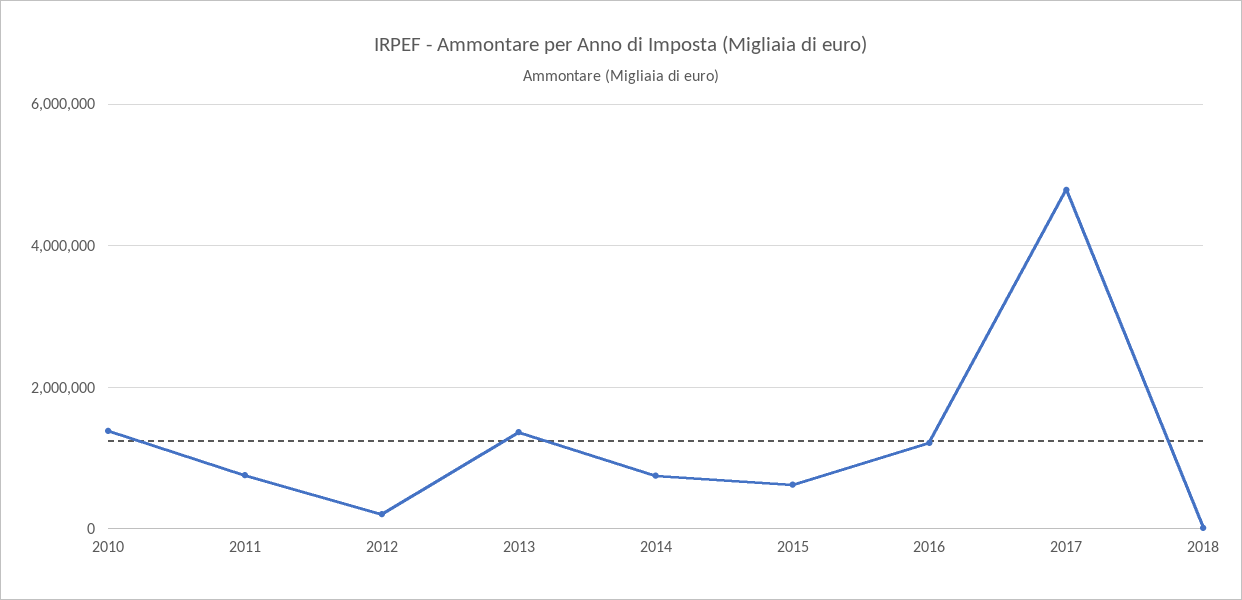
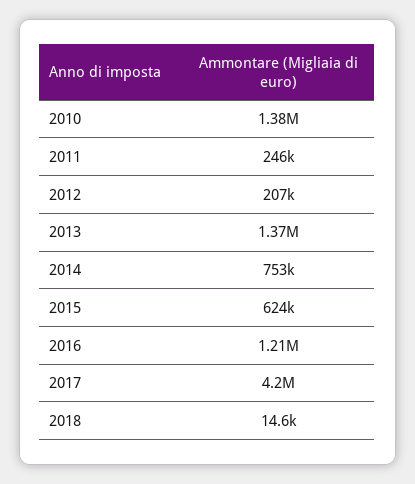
  {
    "2010": 1380000,
-   "2011": 800000,
+   "2011": 246000,
    "2012": 207000,
    "2013": 1370000,
    "2014": 753000,
    "2015": 624000,
    "2016": 1210000,
-   "2017": 4800000,
+   "2017": 4200000,
    "2018": 14600
  }

